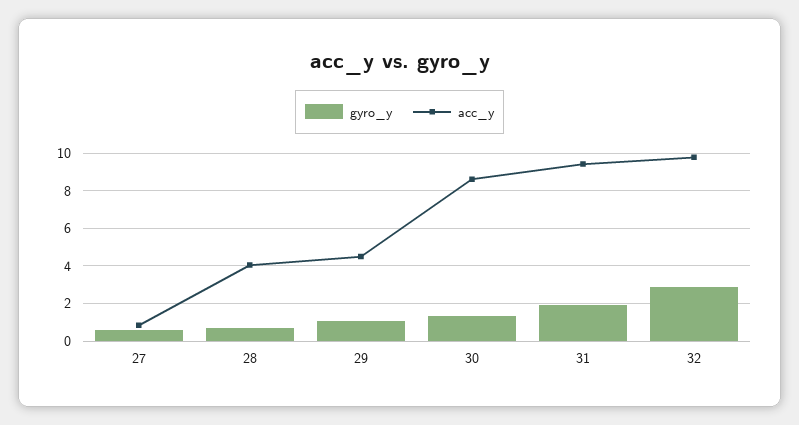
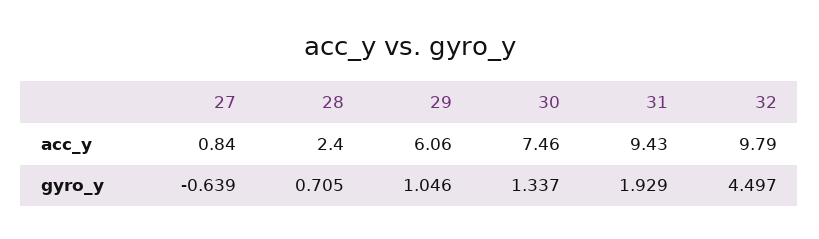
  {
    "gyro_y": {
-     "27": 0.5,
+     "27": -0.639,
      "28": 0.705,
      "29": 1.046,
      "30": 1.337,
      "31": 1.929,
-     "32": 3
+     "32": 4.497
    },
    "acc_y": {
      "27": 0.84,
-     "28": 4,
+     "28": 2.4,
-     "29": 4.5,
+     "29": 6.06,
-     "30": 8.5,
+     "30": 7.46,
      "31": 9.43,
      "32": 9.79
    }
  }

